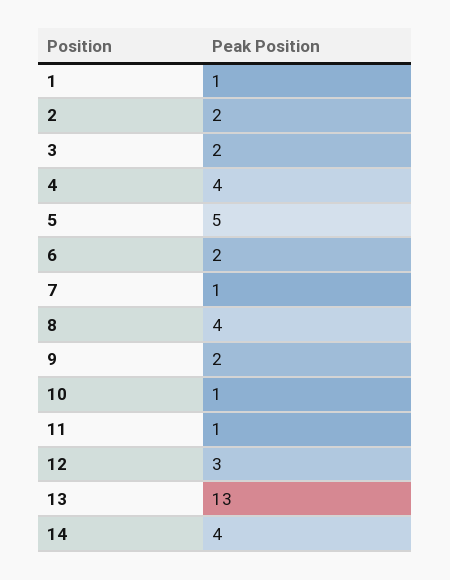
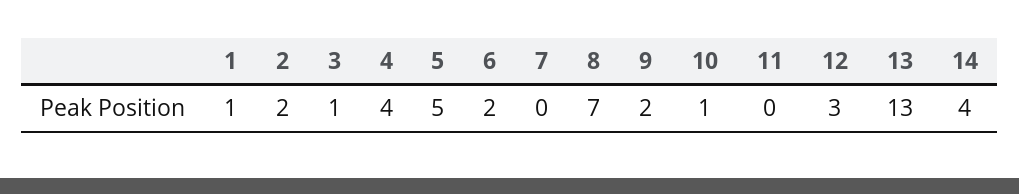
  {
    "1": 1,
    "2": 2,
-   "3": 2,
+   "3": 1,
    "4": 4,
    "5": 5,
    "6": 2,
-   "7": 1,
+   "7": 0,
-   "8": 4,
+   "8": 7,
    "9": 2,
    "10": 1,
-   "11": 1,
+   "11": 0,
    "12": 3,
    "13": 13,
    "14": 4
  }

